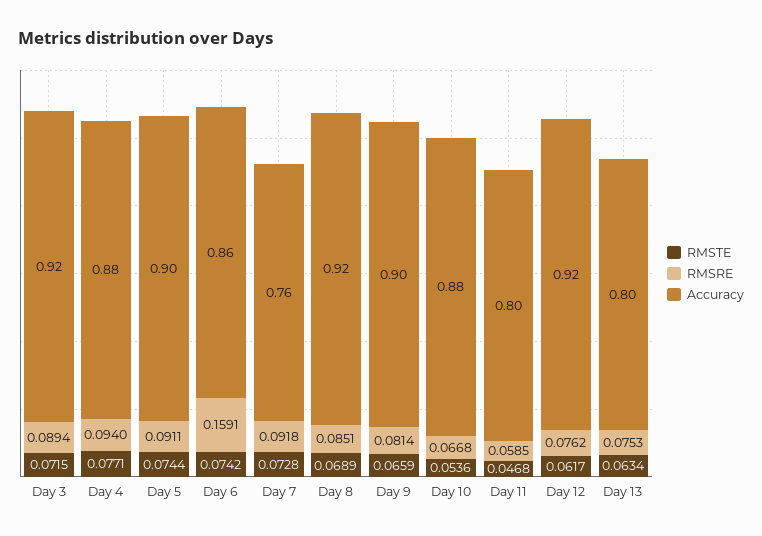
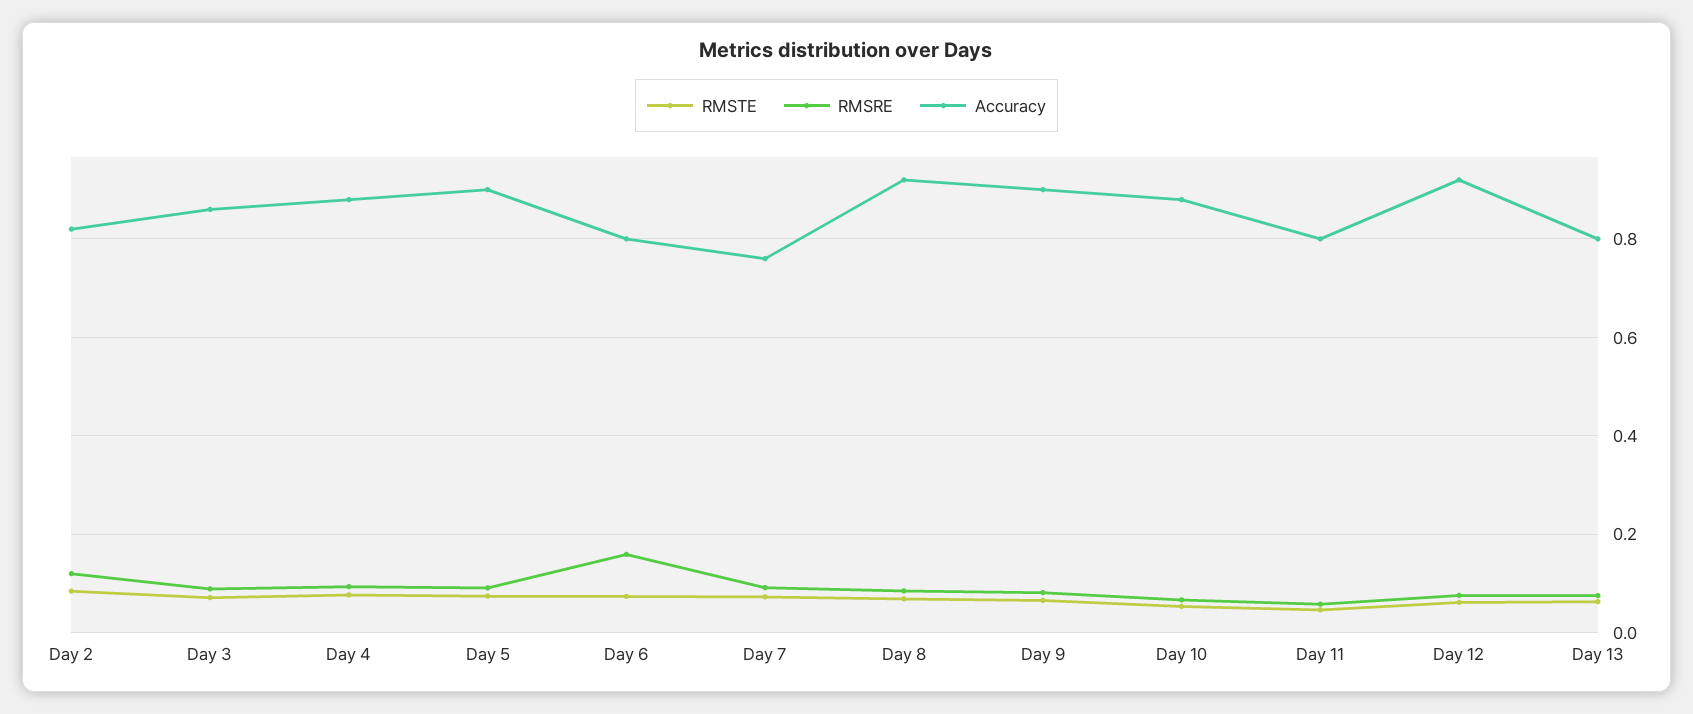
  {
    "RMSTE": {
      "Day 3": 0.0715,
      "Day 4": 0.0771,
      "Day 5": 0.0744,
      "Day 6": 0.0742,
      "Day 7": 0.0728,
      "Day 8": 0.0689,
      "Day 9": 0.0659,
      "Day 10": 0.0536,
      "Day 11": 0.0468,
      "Day 12": 0.0617,
-     "Day 13": 0.0634
+     "Day 13": 0.0634,
+     "Day 2": 0.08
    },
    "RMSRE": {
      "Day 3": 0.0894,
      "Day 4": 0.094,
      "Day 5": 0.0911,
      "Day 6": 0.1591,
      "Day 7": 0.0918,
      "Day 8": 0.0851,
      "Day 9": 0.0814,
      "Day 10": 0.0668,
      "Day 11": 0.0585,
      "Day 12": 0.0762,
-     "Day 13": 0.0753
+     "Day 13": 0.0753,
+     "Day 2": 0.12
    },
    "Accuracy": {
-     "Day 3": 0.92,
+     "Day 3": 0.86,
      "Day 4": 0.88,
      "Day 5": 0.9,
-     "Day 6": 0.86,
+     "Day 6": 0.8,
      "Day 7": 0.76,
      "Day 8": 0.92,
      "Day 9": 0.9,
      "Day 10": 0.88,
      "Day 11": 0.8,
      "Day 12": 0.92,
-     "Day 13": 0.8
+     "Day 13": 0.8,
+     "Day 2": 0.82
    }
  }

